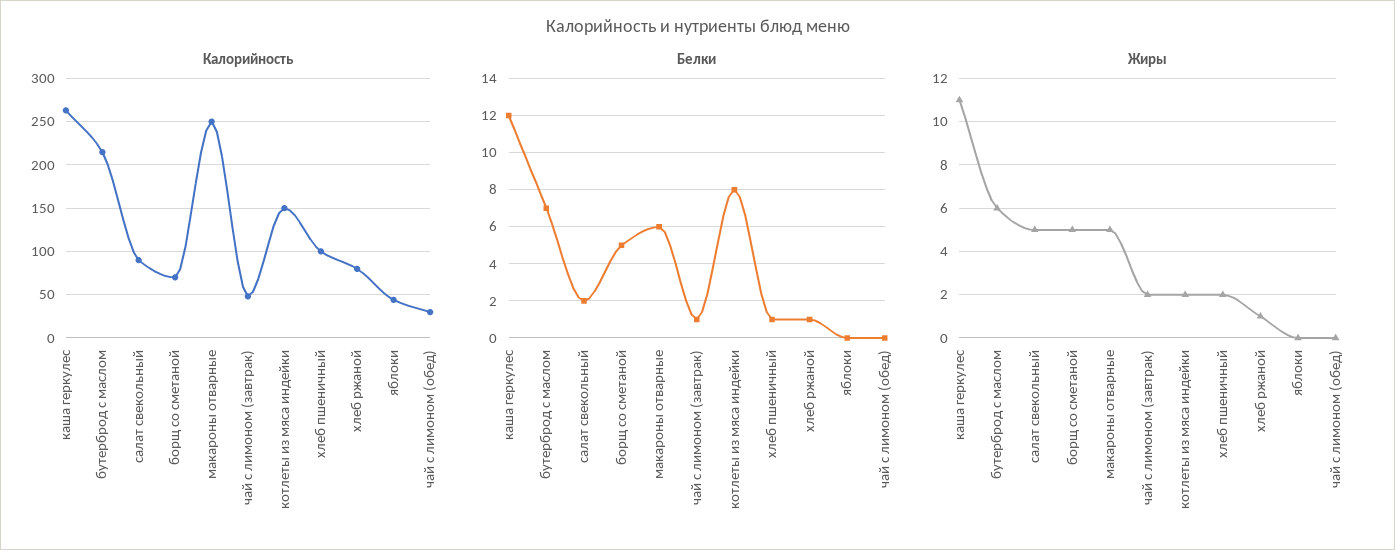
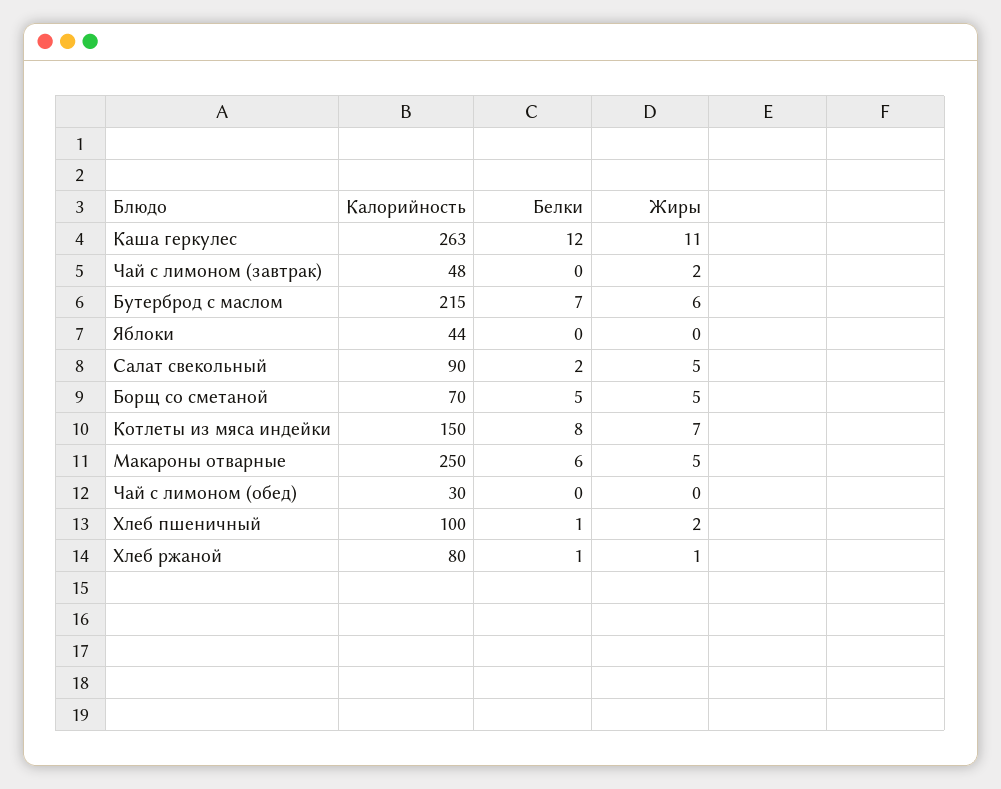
  {
    "Калорийность": {
      "каша геркулес": 263,
      "бутерброд с маслом": 215,
      "салат свекольный": 90,
      "борщ со сметаной": 70,
      "макароны отварные": 250,
      "чай с лимоном (завтрак)": 48,
      "котлеты из мяса индейки": 150,
      "хлеб пшеничный": 100,
      "хлеб ржаной": 80,
      "яблоки": 44,
      "чай с лимоном (обед)": 30
    },
    "Белки": {
      "каша геркулес": 12,
      "бутерброд с маслом": 7,
      "салат свекольный": 2,
      "борщ со сметаной": 5,
      "макароны отварные": 6,
-     "чай с лимоном (завтрак)": 1,
+     "чай с лимоном (завтрак)": 0,
      "котлеты из мяса индейки": 8,
      "хлеб пшеничный": 1,
      "хлеб ржаной": 1,
      "яблоки": 0,
      "чай с лимоном (обед)": 0
    },
    "Жиры": {
      "каша геркулес": 11,
      "бутерброд с маслом": 6,
      "салат свекольный": 5,
      "борщ со сметаной": 5,
      "макароны отварные": 5,
      "чай с лимоном (завтрак)": 2,
-     "котлеты из мяса индейки": 2,
+     "котлеты из мяса индейки": 7,
      "хлеб пшеничный": 2,
      "хлеб ржаной": 1,
      "яблоки": 0,
      "чай с лимоном (обед)": 0
    }
  }

